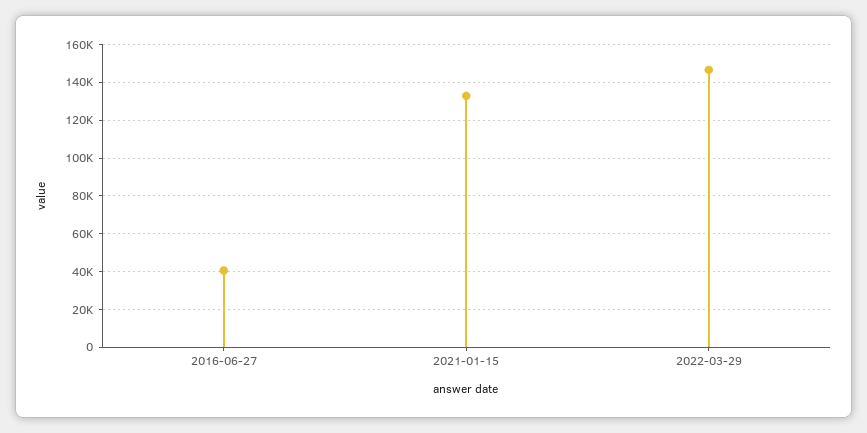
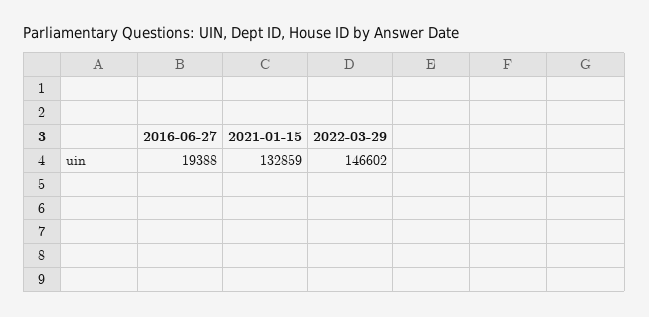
  {
-   "2016-06-27": 40000,
+   "2016-06-27": 19388,
    "2021-01-15": 132859,
    "2022-03-29": 146602
  }

